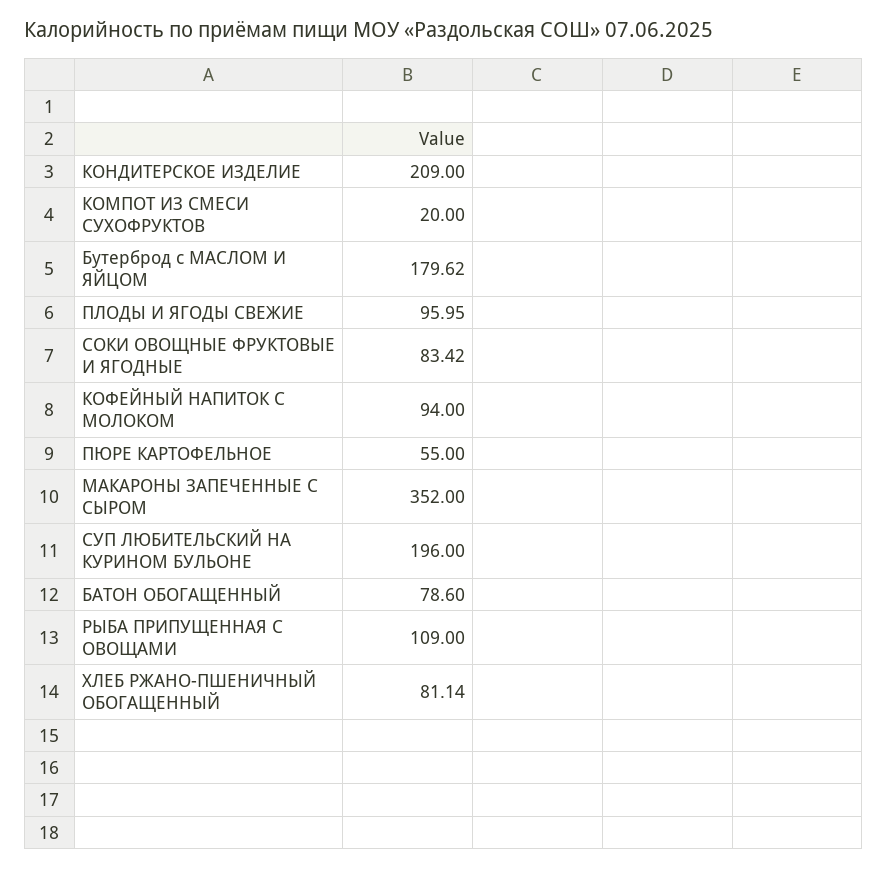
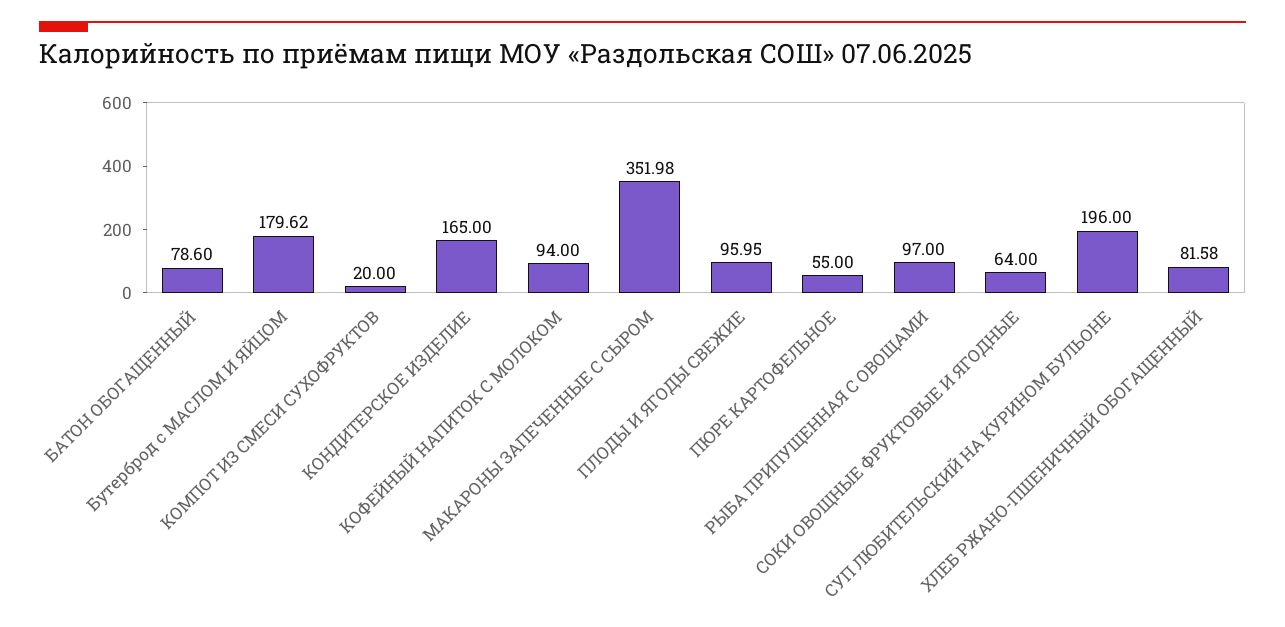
  {
-   "КОНДИТЕРСКОЕ ИЗДЕЛИЕ": 209,
+   "КОНДИТЕРСКОЕ ИЗДЕЛИЕ": 165,
    "КОМПОТ ИЗ СМЕСИ СУХОФРУКТОВ": 20,
    "Бутерброд с МАСЛОМ И ЯЙЦОМ": 179.62,
    "ПЛОДЫ И ЯГОДЫ СВЕЖИЕ": 95.95,
-   "СОКИ ОВОЩНЫЕ ФРУКТОВЫЕ И ЯГОДНЫЕ": 83.42,
+   "СОКИ ОВОЩНЫЕ ФРУКТОВЫЕ И ЯГОДНЫЕ": 64,
    "КОФЕЙНЫЙ НАПИТОК С МОЛОКОМ": 94,
    "ПЮРЕ КАРТОФЕЛЬНОЕ": 55,
-   "МАКАРОНЫ ЗАПЕЧЕННЫЕ С СЫРОМ": 352,
+   "МАКАРОНЫ ЗАПЕЧЕННЫЕ С СЫРОМ": 351.98,
    "СУП ЛЮБИТЕЛЬСКИЙ НА КУРИНОМ БУЛЬОНЕ": 196,
    "БАТОН ОБОГАЩЕННЫЙ": 78.6,
-   "РЫБА ПРИПУЩЕННАЯ С ОВОЩАМИ": 109,
+   "РЫБА ПРИПУЩЕННАЯ С ОВОЩАМИ": 97,
-   "ХЛЕБ РЖАНО-ПШЕНИЧНЫЙ ОБОГАЩЕННЫЙ": 81.14
+   "ХЛЕБ РЖАНО-ПШЕНИЧНЫЙ ОБОГАЩЕННЫЙ": 81.58
  }

